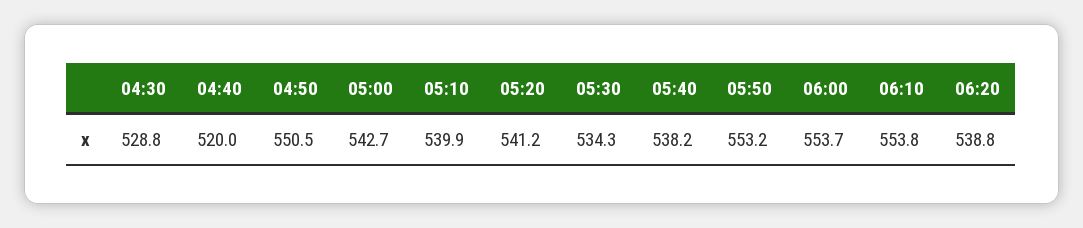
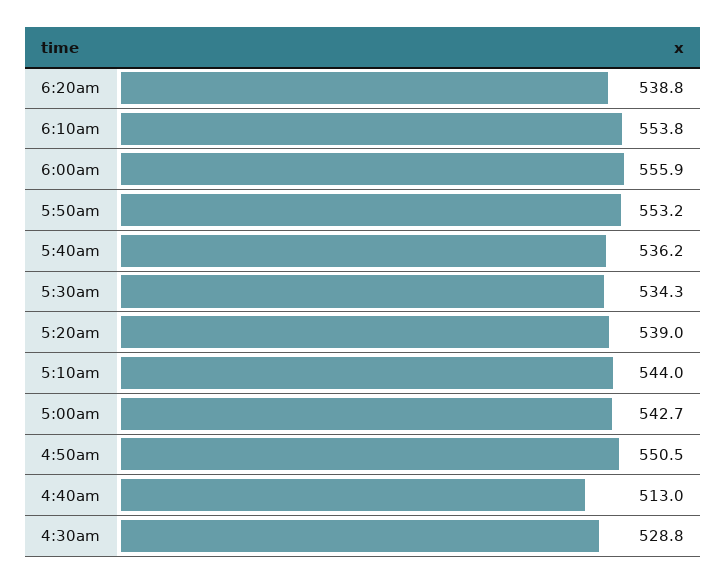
  {
    "04:30": 528.8,
-   "04:40": 520,
+   "04:40": 513,
    "04:50": 550.5,
    "05:00": 542.7,
-   "05:10": 539.9,
+   "05:10": 544,
-   "05:20": 541.2,
+   "05:20": 539,
    "05:30": 534.3,
-   "05:40": 538.2,
+   "05:40": 536.2,
    "05:50": 553.2,
-   "06:00": 553.7,
+   "06:00": 555.9,
    "06:10": 553.8,
    "06:20": 538.8
  }

